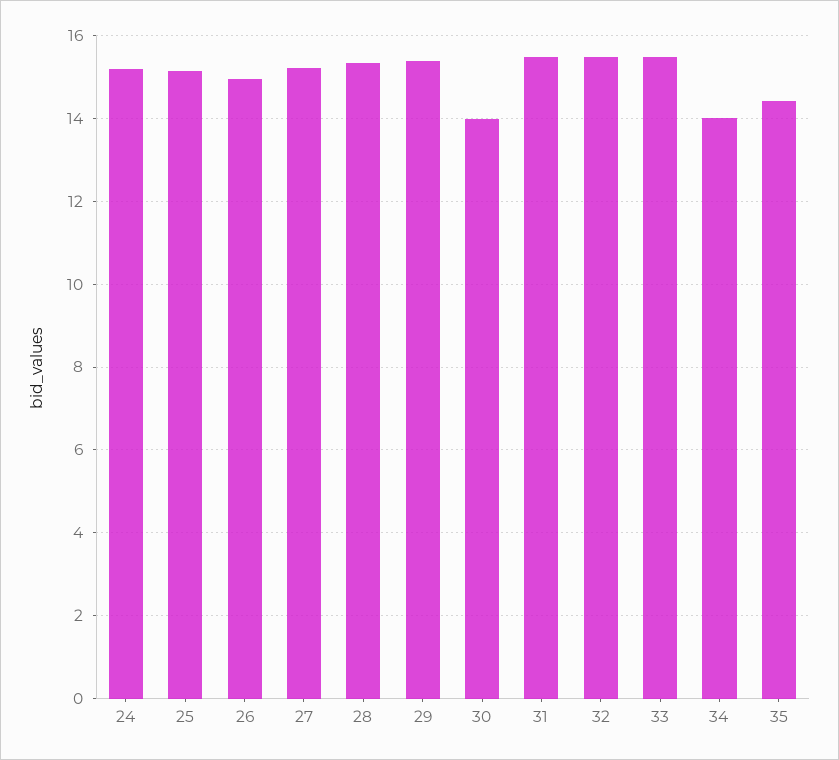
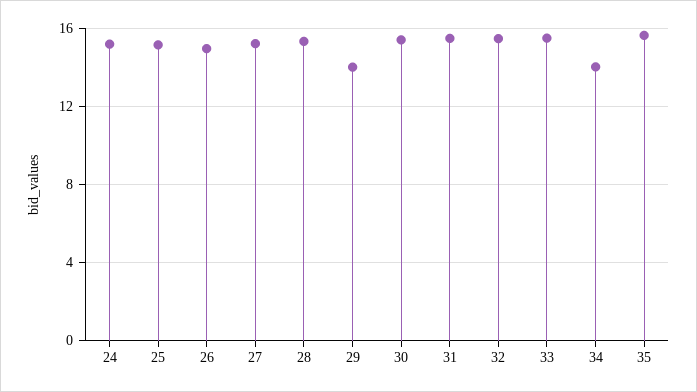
  {
    "24": 15.2,
    "25": 15.2,
    "26": 15,
    "27": 15.2,
    "28": 15.4,
-   "29": 15.4,
+   "29": 14,
-   "30": 14,
+   "30": 15.5,
    "31": 15.4,
    "32": 15.4,
    "33": 15.4,
    "34": 14,
-   "35": 14.4
+   "35": 15.5
  }

